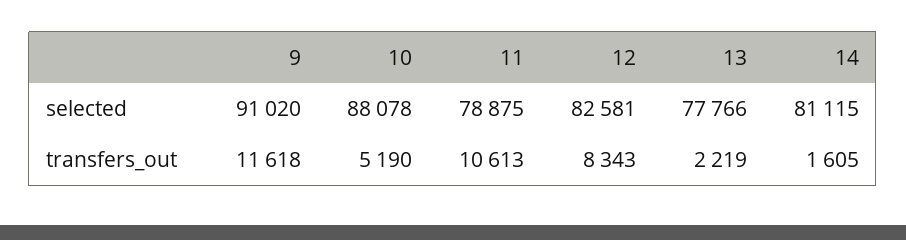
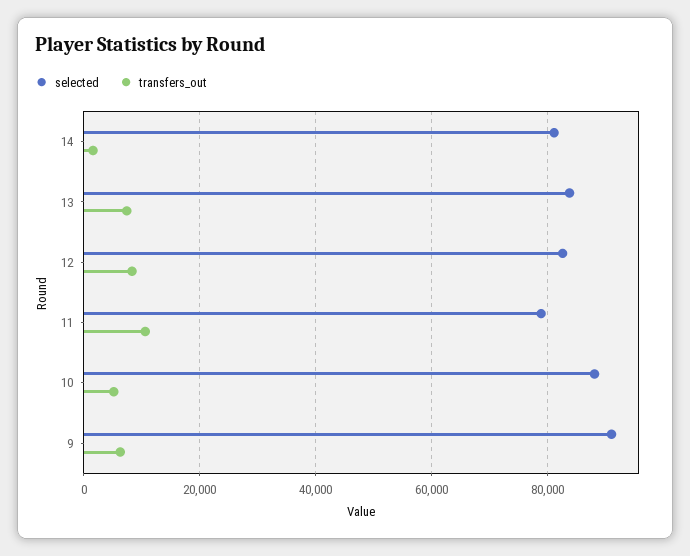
  {
    "selected": {
      "9": 91020,
      "10": 88078,
      "11": 78875,
      "12": 82581,
-     "13": 77766,
+     "13": 84000,
      "14": 81115
    },
    "transfers_out": {
-     "9": 11618,
+     "9": 6000,
      "10": 5190,
      "11": 10613,
      "12": 8343,
-     "13": 2219,
+     "13": 8000,
      "14": 1605
    }
  }

